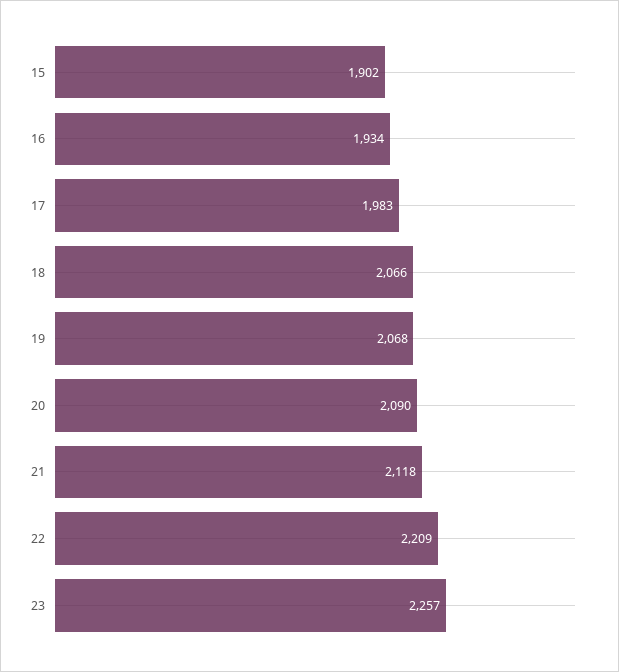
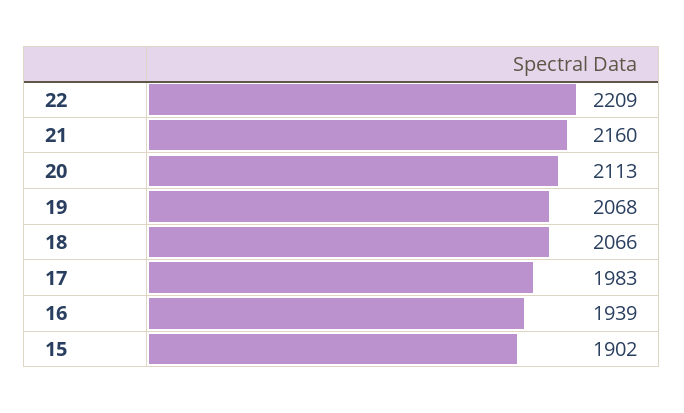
  {
    "15": 1902,
-   "16": 1934,
+   "16": 1939,
    "17": 1983,
    "18": 2066,
    "19": 2068,
-   "20": 2090,
+   "20": 2113,
-   "21": 2118,
+   "21": 2160,
-   "22": 2209,
+   "22": 2209
-   "23": 2257
  }

